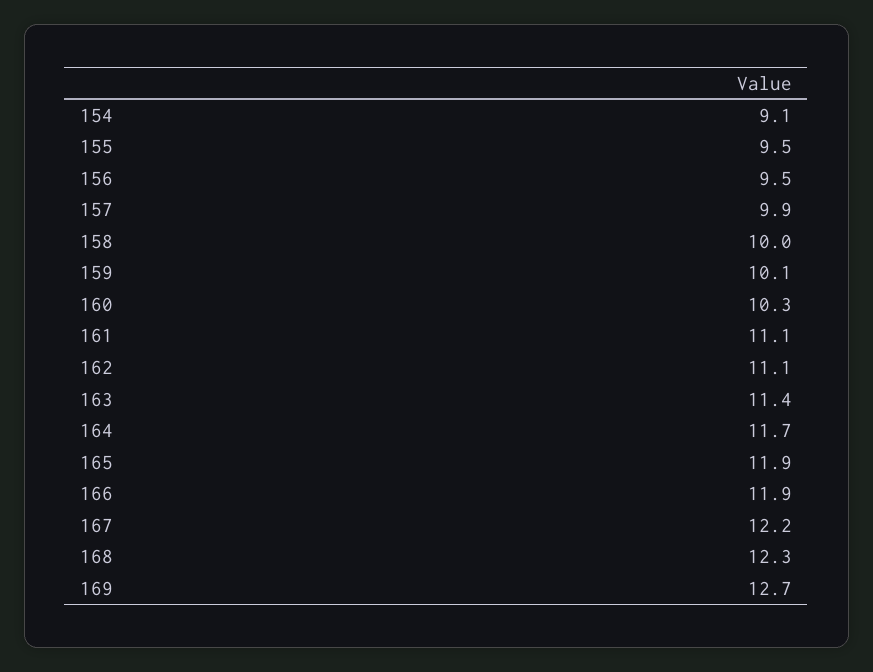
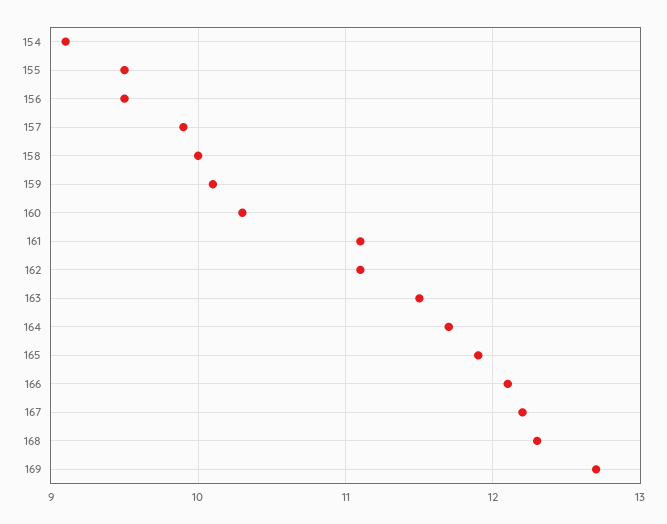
  {
    "154": 9.1,
    "155": 9.5,
    "156": 9.5,
    "157": 9.9,
    "158": 10,
    "159": 10.1,
    "160": 10.3,
    "161": 11.1,
    "162": 11.1,
-   "163": 11.4,
+   "163": 11.5,
    "164": 11.7,
    "165": 11.9,
-   "166": 11.9,
+   "166": 12.1,
    "167": 12.2,
    "168": 12.3,
    "169": 12.7
  }

